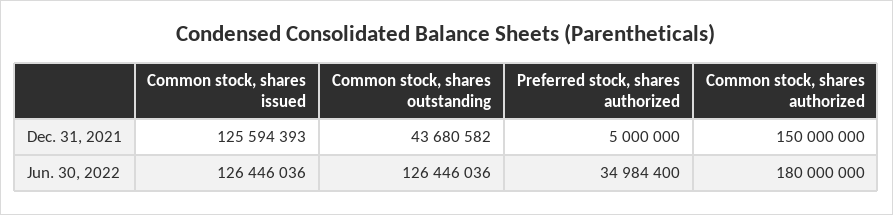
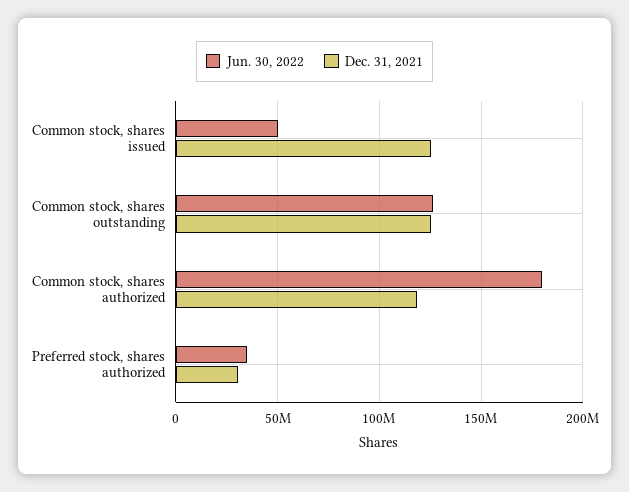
  {
    "Dec. 31, 2021": {
      "Common stock, shares issued": 125594393,
-     "Common stock, shares outstanding": 43680582,
+     "Common stock, shares outstanding": 125000000,
-     "Preferred stock, shares authorized": 5000000,
+     "Preferred stock, shares authorized": 30000000,
-     "Common stock, shares authorized": 150000000
+     "Common stock, shares authorized": 120000000
    },
    "Jun. 30, 2022": {
-     "Common stock, shares issued": 126446036,
+     "Common stock, shares issued": 50000000,
      "Common stock, shares outstanding": 126446036,
      "Preferred stock, shares authorized": 34984400,
      "Common stock, shares authorized": 180000000
    }
  }

